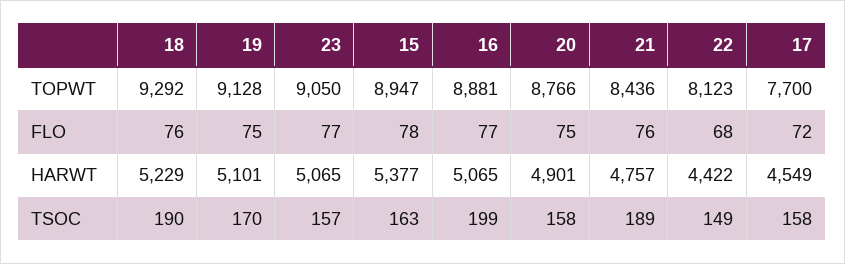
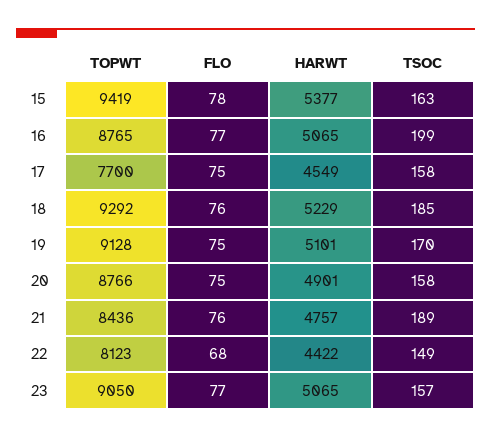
  {
    "18": {
      "TOPWT": 9292,
      "FLO": 76,
      "HARWT": 5229,
-     "TSOC": 190
+     "TSOC": 185
    },
    "19": {
      "TOPWT": 9128,
      "FLO": 75,
      "HARWT": 5101,
      "TSOC": 170
    },
    "23": {
      "TOPWT": 9050,
      "FLO": 77,
      "HARWT": 5065,
      "TSOC": 157
    },
    "15": {
-     "TOPWT": 8947,
+     "TOPWT": 9419,
      "FLO": 78,
      "HARWT": 5377,
      "TSOC": 163
    },
    "16": {
-     "TOPWT": 8881,
+     "TOPWT": 8765,
      "FLO": 77,
      "HARWT": 5065,
      "TSOC": 199
    },
    "20": {
      "TOPWT": 8766,
      "FLO": 75,
      "HARWT": 4901,
      "TSOC": 158
    },
    "21": {
      "TOPWT": 8436,
      "FLO": 76,
      "HARWT": 4757,
      "TSOC": 189
    },
    "22": {
      "TOPWT": 8123,
      "FLO": 68,
      "HARWT": 4422,
      "TSOC": 149
    },
    "17": {
      "TOPWT": 7700,
-     "FLO": 72,
+     "FLO": 75,
      "HARWT": 4549,
      "TSOC": 158
    }
  }

